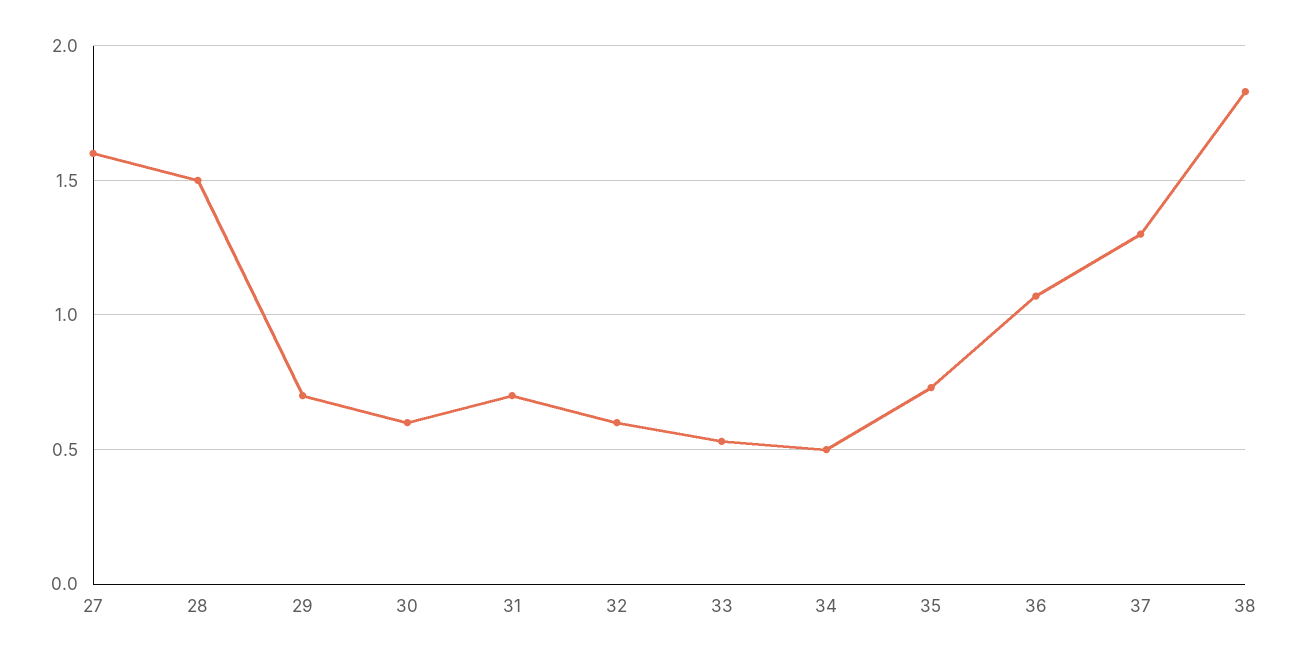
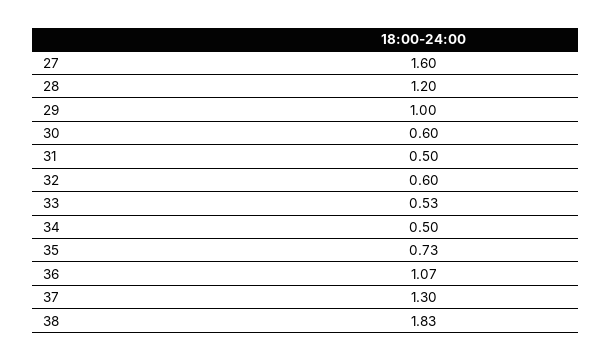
  {
    "27": 1.6,
-   "28": 1.5,
+   "28": 1.2,
-   "29": 0.7,
+   "29": 1,
    "30": 0.6,
-   "31": 0.7,
+   "31": 0.5,
    "32": 0.6,
    "33": 0.53,
    "34": 0.5,
    "35": 0.73,
    "36": 1.07,
    "37": 1.3,
    "38": 1.83
  }

